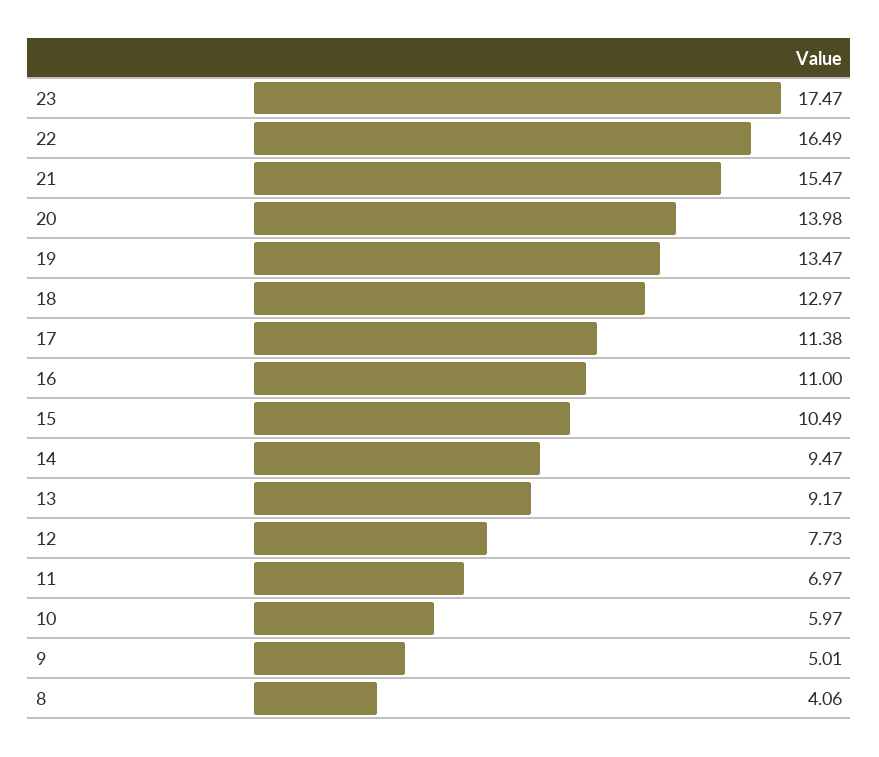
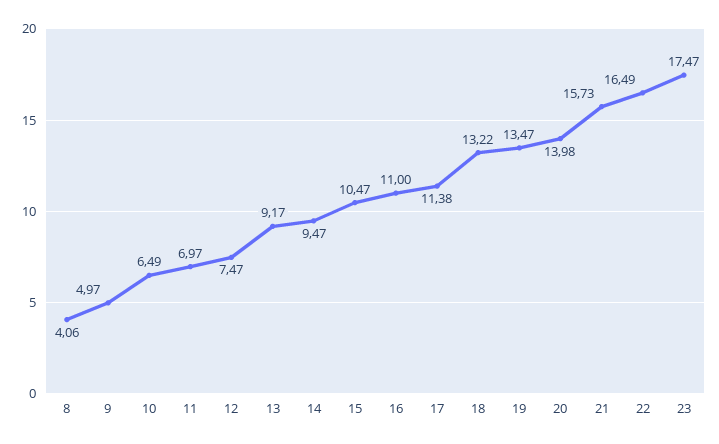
  {
    "23": 17.47,
    "22": 16.49,
-   "21": 15.47,
+   "21": 15.73,
    "20": 13.98,
    "19": 13.47,
-   "18": 12.97,
+   "18": 13.22,
    "17": 11.38,
    "16": 11,
-   "15": 10.49,
+   "15": 10.47,
    "14": 9.47,
    "13": 9.17,
-   "12": 7.73,
+   "12": 7.47,
    "11": 6.97,
-   "10": 5.97,
+   "10": 6.49,
-   "9": 5.01,
+   "9": 4.97,
    "8": 4.06
  }

